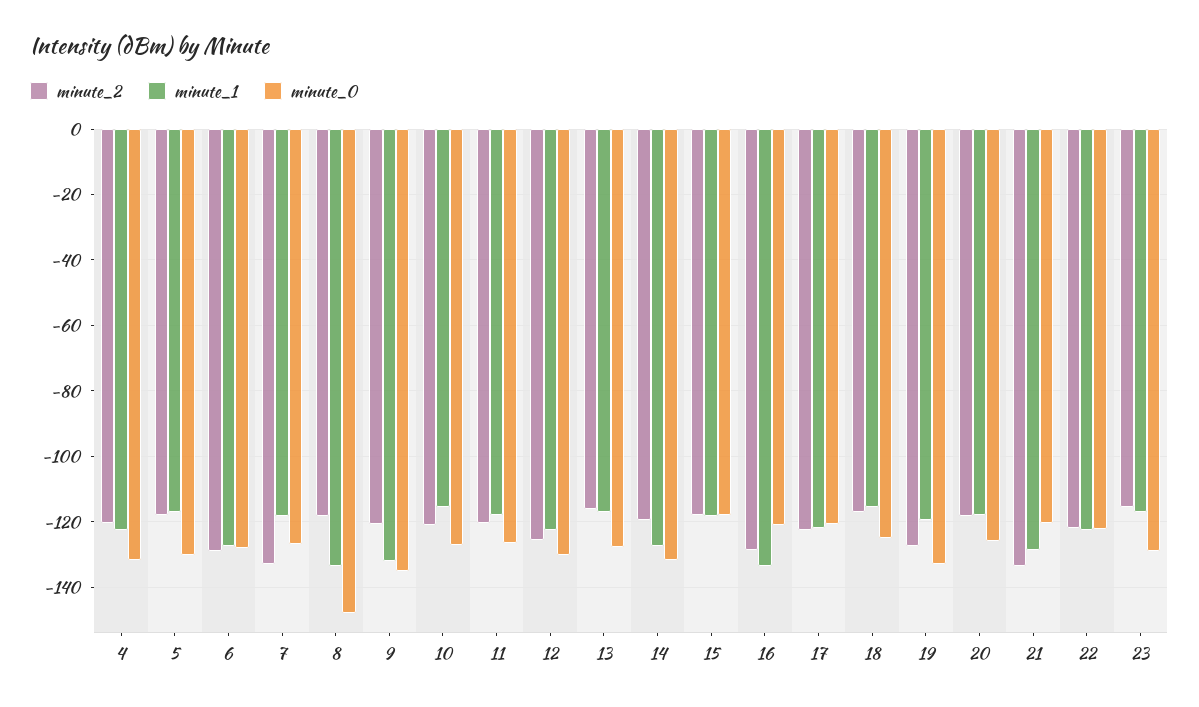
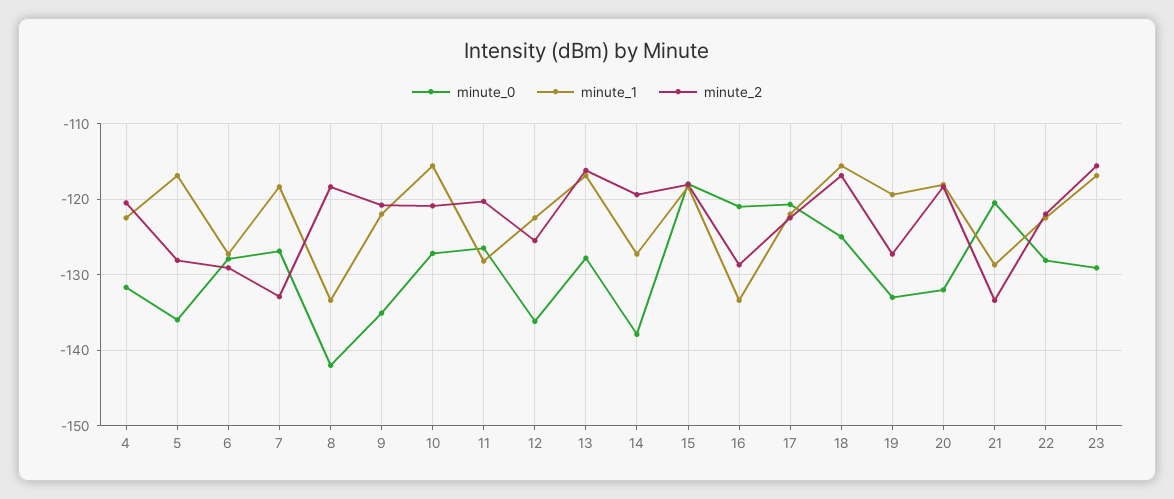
  {
    "minute_2": {
      "4": -121,
-     "5": -118,
+     "5": -128,
      "6": -129,
      "7": -133,
      "8": -118,
      "9": -121,
      "10": -121,
      "11": -120,
      "12": -126,
      "13": -116,
      "14": -119,
      "15": -118,
      "16": -129,
      "17": -123,
      "18": -117,
      "19": -127,
      "20": -118,
      "21": -133,
      "22": -122,
      "23": -116
    },
    "minute_1": {
      "4": -123,
      "5": -117,
      "6": -127,
      "7": -118,
      "8": -133,
-     "9": -132,
+     "9": -122,
      "10": -116,
-     "11": -118,
+     "11": -128,
      "12": -123,
      "13": -117,
      "14": -127,
      "15": -118,
      "16": -133,
      "17": -122,
      "18": -116,
      "19": -119,
      "20": -118,
      "21": -129,
      "22": -123,
      "23": -117
    },
    "minute_0": {
      "4": -132,
-     "5": -130,
+     "5": -136,
      "6": -128,
      "7": -127,
-     "8": -148,
+     "8": -142,
      "9": -135,
      "10": -127,
      "11": -127,
-     "12": -130,
+     "12": -136,
      "13": -128,
-     "14": -132,
+     "14": -138,
      "15": -118,
      "16": -121,
      "17": -121,
      "18": -125,
      "19": -133,
-     "20": -126,
+     "20": -132,
      "21": -121,
-     "22": -122,
+     "22": -128,
      "23": -129
    }
  }

